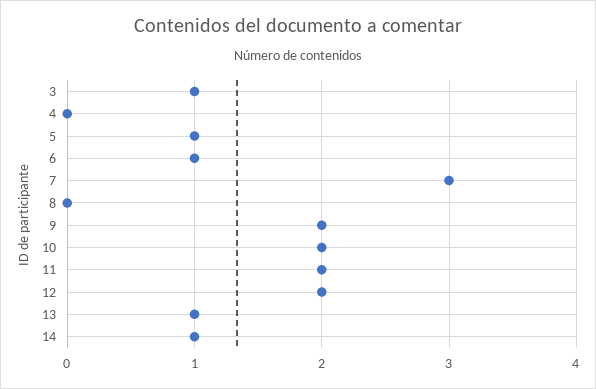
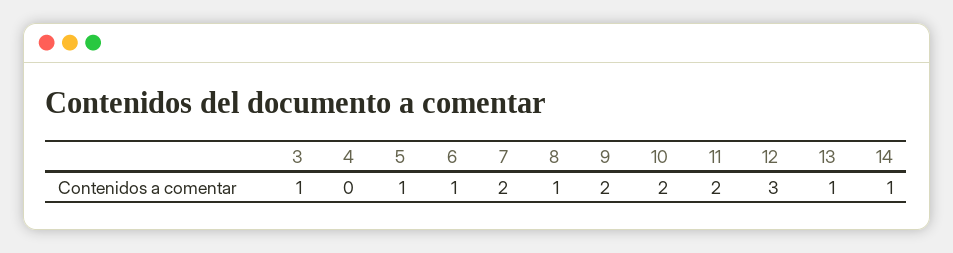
  {
    "3": 1,
    "4": 0,
    "5": 1,
    "6": 1,
-   "7": 3,
+   "7": 2,
-   "8": 0,
+   "8": 1,
    "9": 2,
    "10": 2,
    "11": 2,
-   "12": 2,
+   "12": 3,
    "13": 1,
    "14": 1
  }

